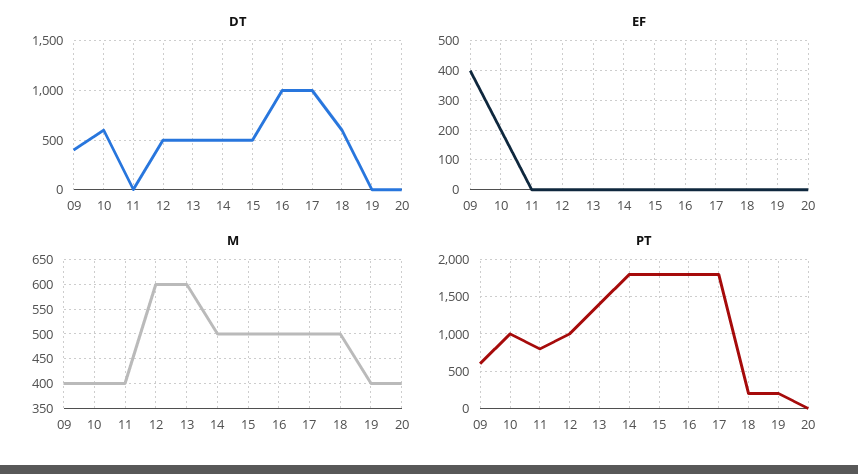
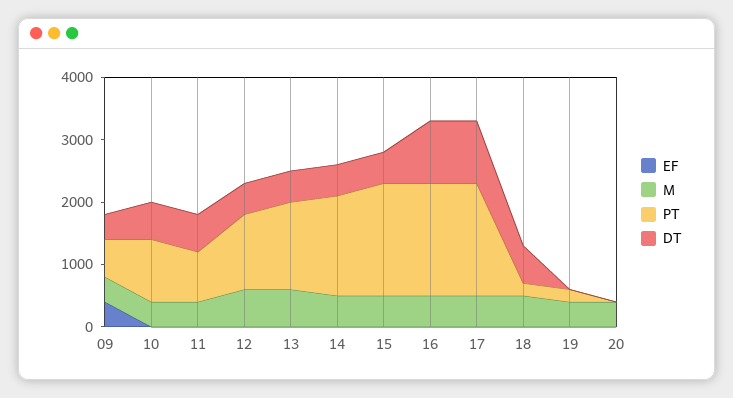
  {
    "DT": {
      "09": 400,
      "10": 600,
-     "11": 0,
+     "11": 600,
      "12": 500,
      "13": 500,
      "14": 500,
      "15": 500,
      "16": 1000,
      "17": 1000,
      "18": 600,
      "19": 0,
      "20": 0
    },
    "EF": {
      "09": 400,
-     "10": 200,
+     "10": 0,
      "11": 0,
      "12": 0,
      "13": 0,
      "14": 0,
      "15": 0,
      "16": 0,
      "17": 0,
      "18": 0,
      "19": 0,
      "20": 0
    },
    "M": {
      "09": 400,
      "10": 400,
      "11": 400,
      "12": 600,
      "13": 600,
      "14": 500,
      "15": 500,
      "16": 500,
      "17": 500,
      "18": 500,
      "19": 400,
      "20": 400
    },
    "PT": {
      "09": 600,
      "10": 1000,
      "11": 800,
-     "12": 1000,
+     "12": 1200,
      "13": 1400,
-     "14": 1800,
+     "14": 1600,
      "15": 1800,
      "16": 1800,
      "17": 1800,
      "18": 200,
      "19": 200,
      "20": 0
    }
  }

